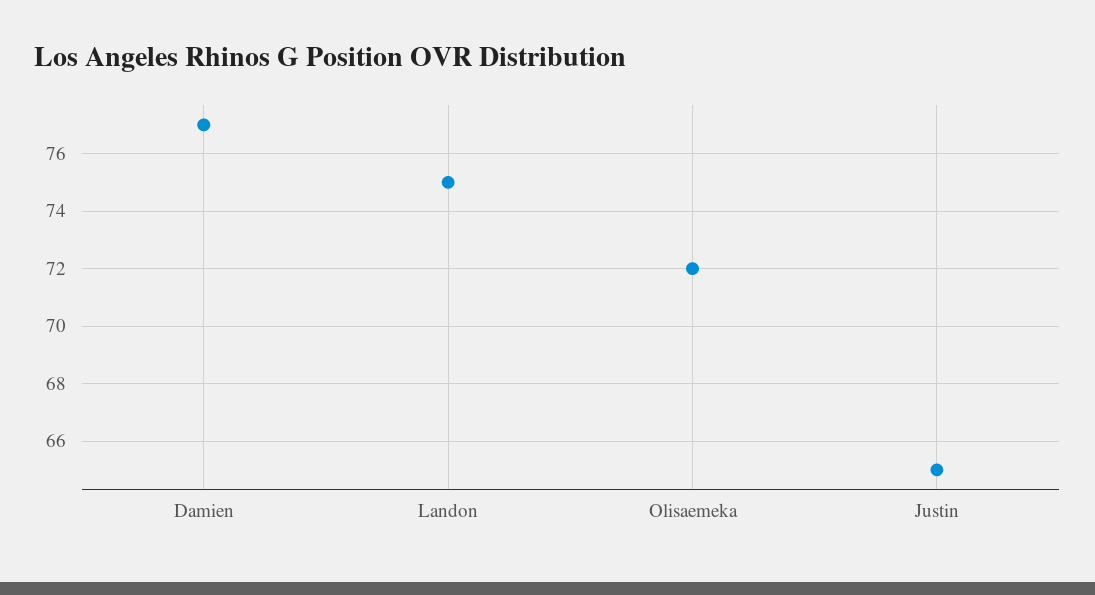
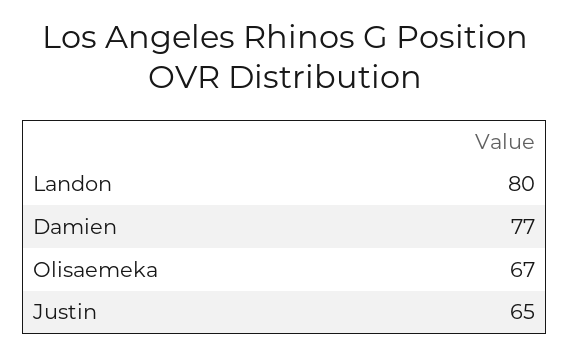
  {
    "Damien": 77,
-   "Landon": 75,
+   "Landon": 80,
-   "Olisaemeka": 72,
+   "Olisaemeka": 67,
    "Justin": 65
  }

